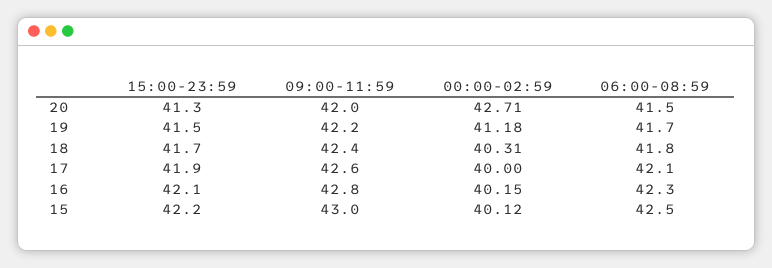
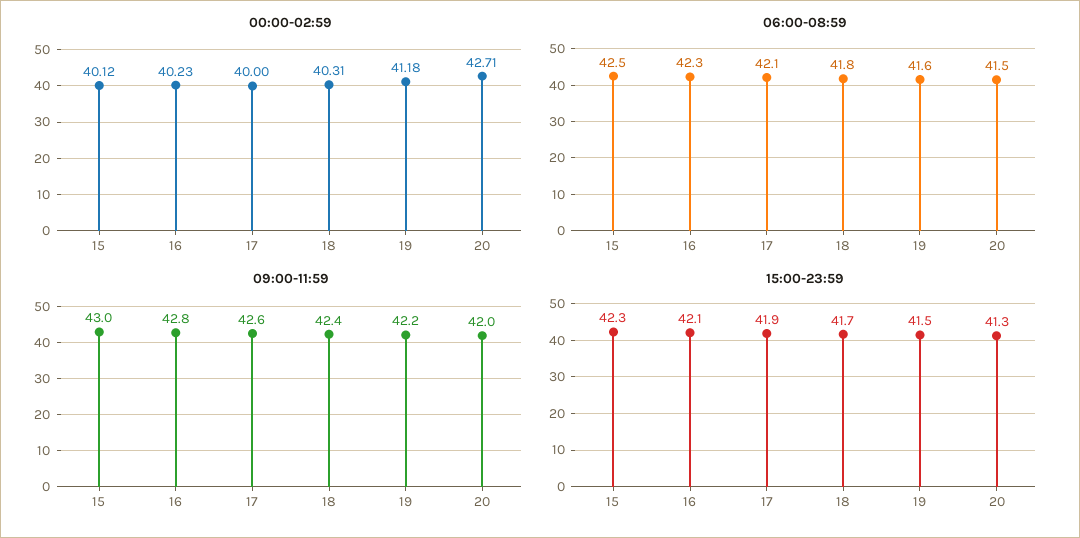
  {
    "15:00-23:59": {
      "20": 41.3,
      "19": 41.5,
      "18": 41.7,
      "17": 41.9,
      "16": 42.1,
-     "15": 42.2
+     "15": 42.3
    },
    "09:00-11:59": {
      "20": 42,
      "19": 42.2,
      "18": 42.4,
      "17": 42.6,
      "16": 42.8,
      "15": 43
    },
    "00:00-02:59": {
      "20": 42.71,
      "19": 41.18,
      "18": 40.31,
      "17": 40,
-     "16": 40.15,
+     "16": 40.23,
      "15": 40.12
    },
    "06:00-08:59": {
      "20": 41.5,
-     "19": 41.7,
+     "19": 41.6,
      "18": 41.8,
      "17": 42.1,
      "16": 42.3,
      "15": 42.5
    }
  }

